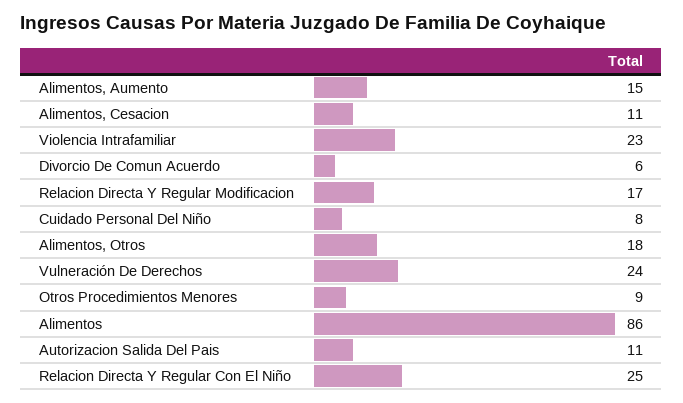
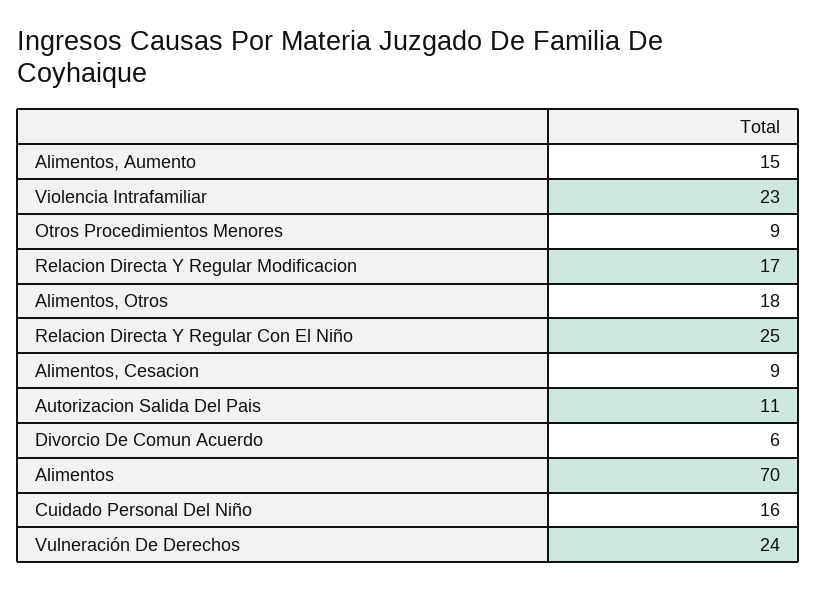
  {
    "Alimentos, Aumento": 15,
-   "Alimentos, Cesacion": 11,
+   "Alimentos, Cesacion": 9,
    "Violencia Intrafamiliar": 23,
    "Divorcio De Comun Acuerdo": 6,
    "Relacion Directa Y Regular Modificacion": 17,
-   "Cuidado Personal Del Niño": 8,
+   "Cuidado Personal Del Niño": 16,
    "Alimentos, Otros": 18,
    "Vulneración De Derechos": 24,
    "Otros Procedimientos Menores": 9,
-   "Alimentos": 86,
+   "Alimentos": 70,
    "Autorizacion Salida Del Pais": 11,
    "Relacion Directa Y Regular Con El Niño": 25
  }

